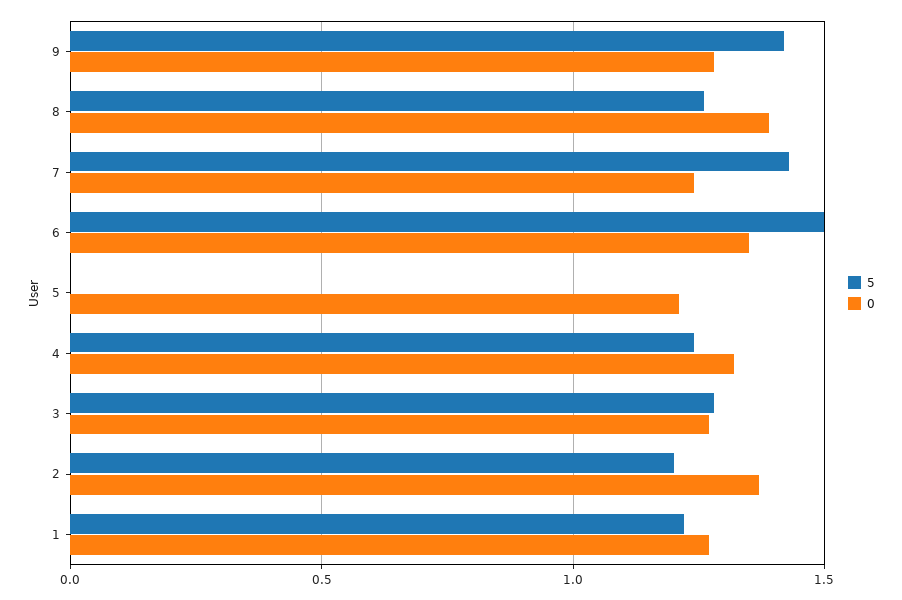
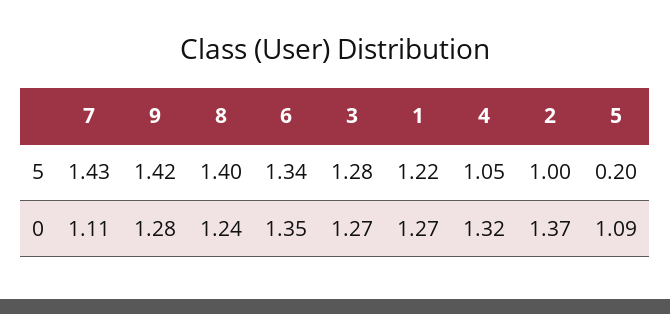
  {
    "5": {
      "9": 1.42,
-     "8": 1.25,
+     "8": 1.4,
      "7": 1.43,
-     "6": 1.5,
+     "6": 1.34,
-     "5": 0,
+     "5": 0.2,
-     "4": 1.25,
+     "4": 1.05,
      "3": 1.28,
-     "2": 1.2,
+     "2": 1,
      "1": 1.22
    },
    "0": {
      "9": 1.28,
-     "8": 1.4,
+     "8": 1.24,
-     "7": 1.25,
+     "7": 1.11,
      "6": 1.35,
-     "5": 1.2,
+     "5": 1.09,
      "4": 1.32,
      "3": 1.27,
      "2": 1.37,
      "1": 1.27
    }
  }

